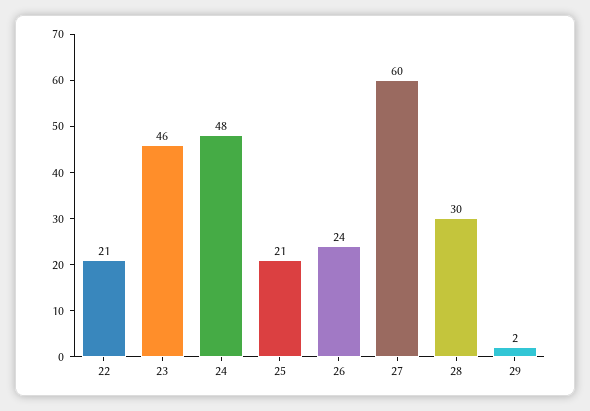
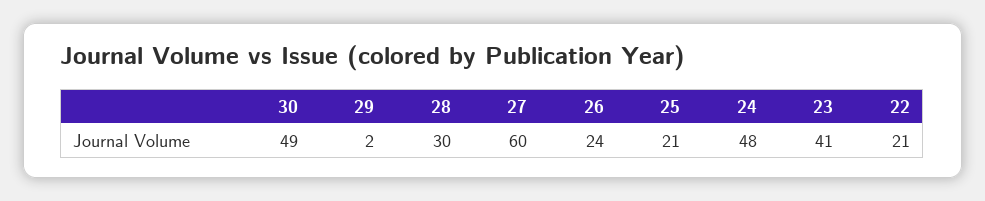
  {
    "22": 21,
-   "23": 46,
+   "23": 41,
    "24": 48,
    "25": 21,
    "26": 24,
    "27": 60,
    "28": 30,
-   "29": 2
+   "29": 2,
+   "30": 49
  }

